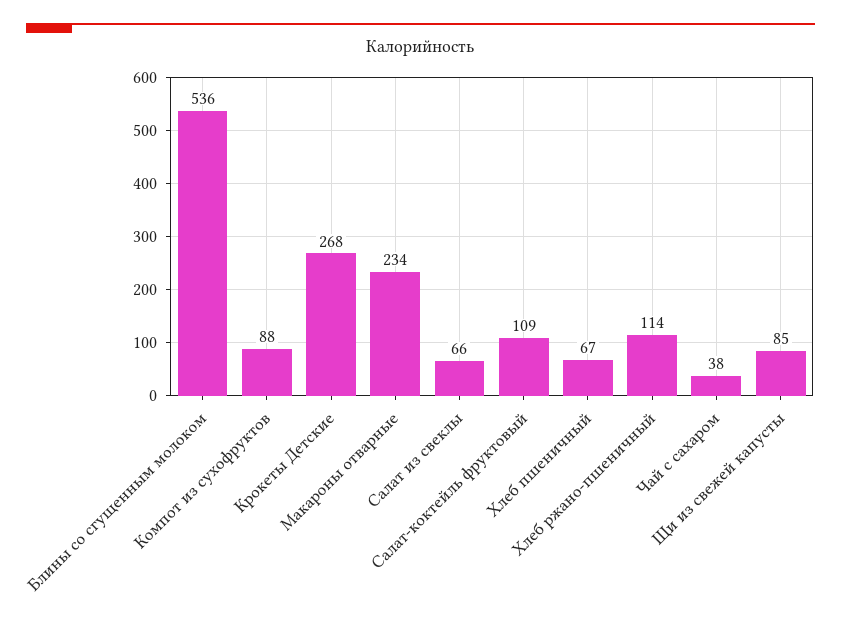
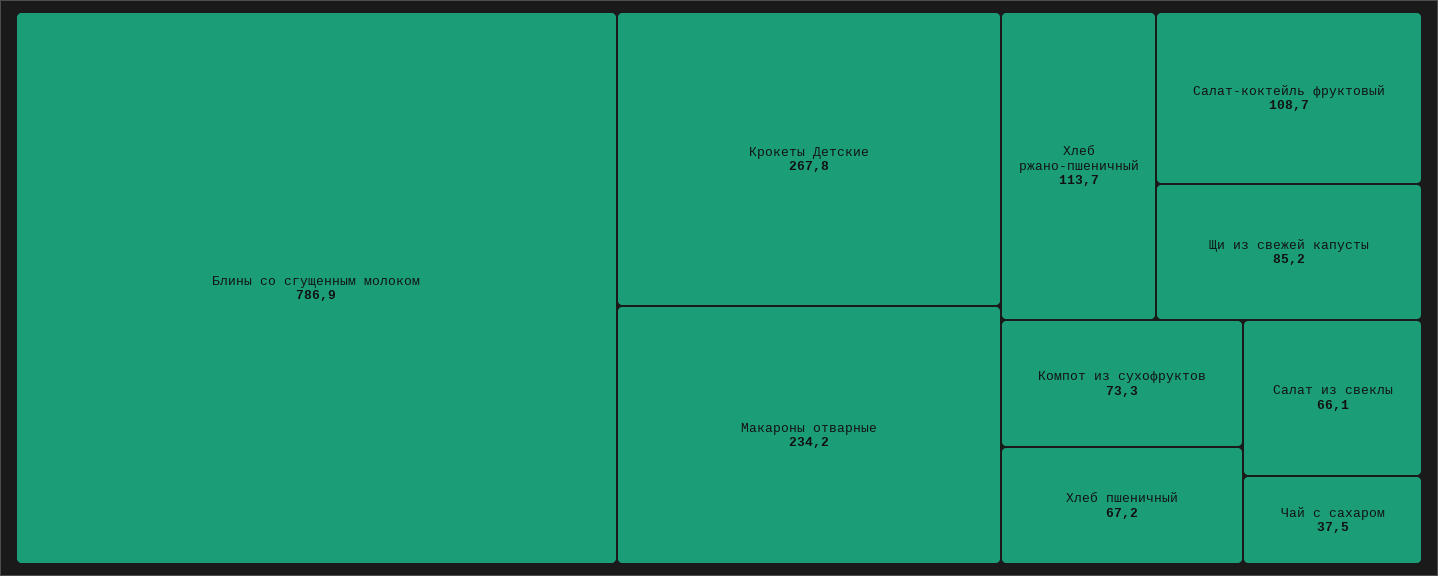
  {
-   "Блины со сгущенным молоком": 536,
+   "Блины со сгущенным молоком": 786.9,
-   "Компот из сухофруктов": 88,
+   "Компот из сухофруктов": 73.3,
    "Крокеты Детские": 267.8,
    "Макароны отварные": 234.2,
    "Салат из свеклы": 66.1,
    "Салат-коктейль фруктовый": 108.7,
    "Хлеб пшеничный": 67.2,
    "Хлеб ржано-пшеничный": 113.7,
    "Чай с сахаром": 37.5,
    "Щи из свежей капусты": 85.2
  }

